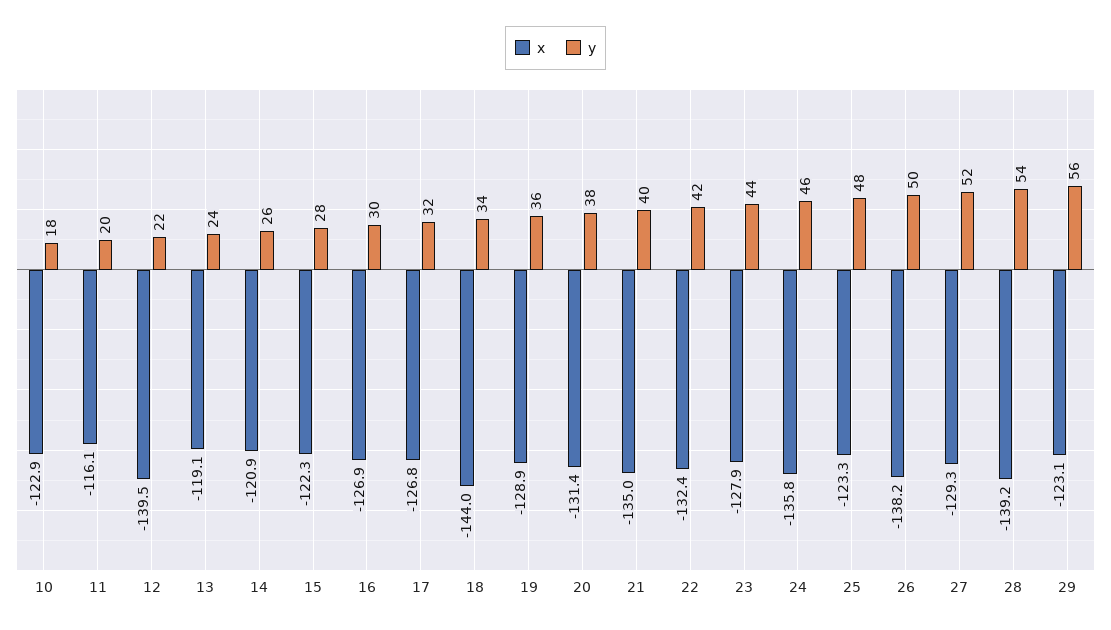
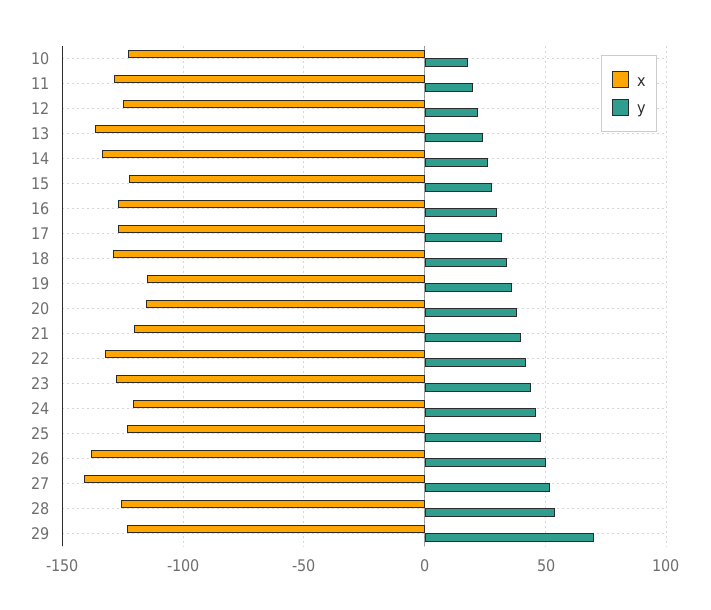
  {
    "x": {
      "10": -122.9,
-     "11": -116.1,
+     "11": -130,
-     "12": -139.5,
+     "12": -125,
-     "13": -119.1,
+     "13": -135,
-     "14": -120.9,
+     "14": -135,
      "15": -122.3,
      "16": -126.9,
      "17": -126.8,
-     "18": -144,
+     "18": -130,
-     "19": -128.9,
+     "19": -115,
-     "20": -131.4,
+     "20": -115,
-     "21": -135,
+     "21": -120,
      "22": -132.4,
      "23": -127.9,
-     "24": -135.8,
+     "24": -120,
      "25": -123.3,
      "26": -138.2,
-     "27": -129.3,
+     "27": -140,
-     "28": -139.2,
+     "28": -125,
      "29": -123.1
    },
    "y": {
      "10": 18,
      "11": 20,
      "12": 22,
      "13": 24,
      "14": 26,
      "15": 28,
      "16": 30,
      "17": 32,
      "18": 34,
      "19": 36,
      "20": 38,
      "21": 40,
      "22": 42,
      "23": 44,
      "24": 46,
      "25": 48,
      "26": 50,
      "27": 52,
      "28": 54,
-     "29": 56
+     "29": 70
    }
  }

